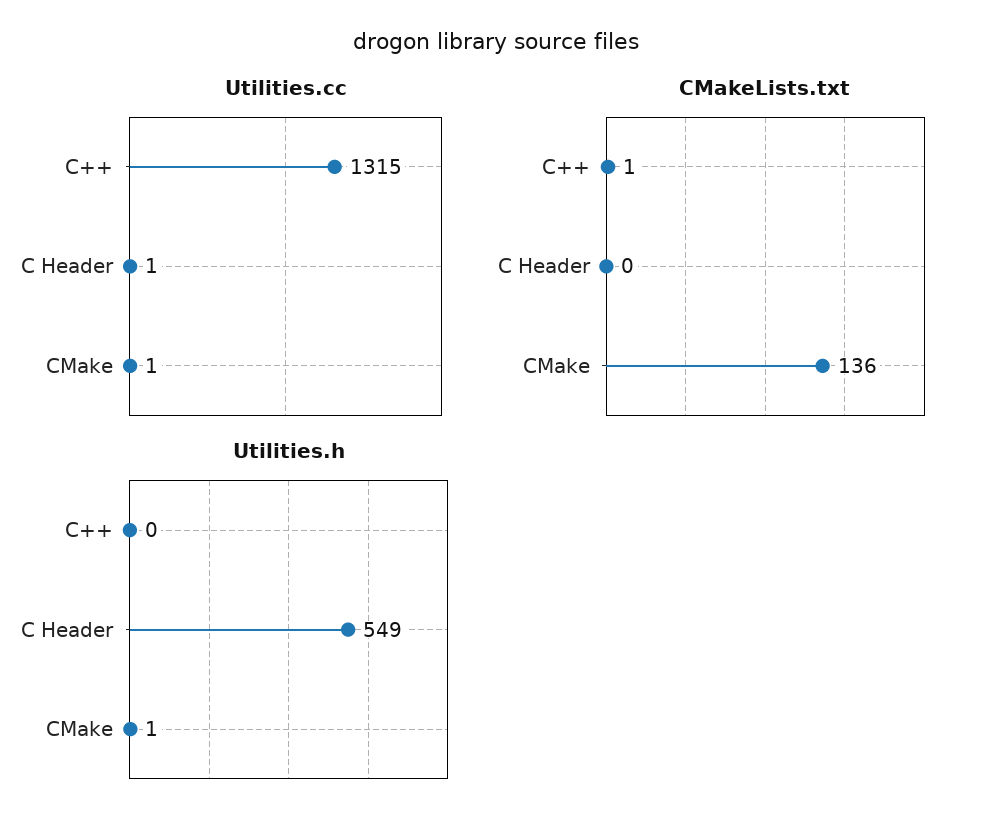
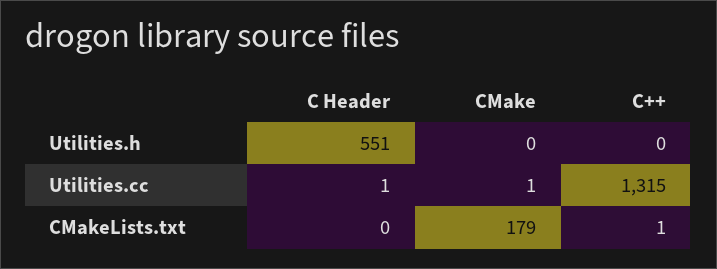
  {
    "Utilities.cc": {
      "C++": 1315,
      "C Header": 1,
      "CMake": 1
    },
    "CMakeLists.txt": {
      "C++": 1,
      "C Header": 0,
-     "CMake": 136
+     "CMake": 179
    },
    "Utilities.h": {
      "C++": 0,
-     "C Header": 549,
+     "C Header": 551,
-     "CMake": 1
+     "CMake": 0
    }
  }

